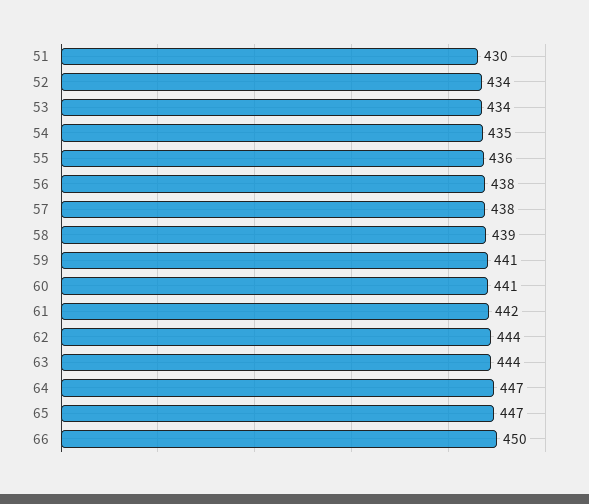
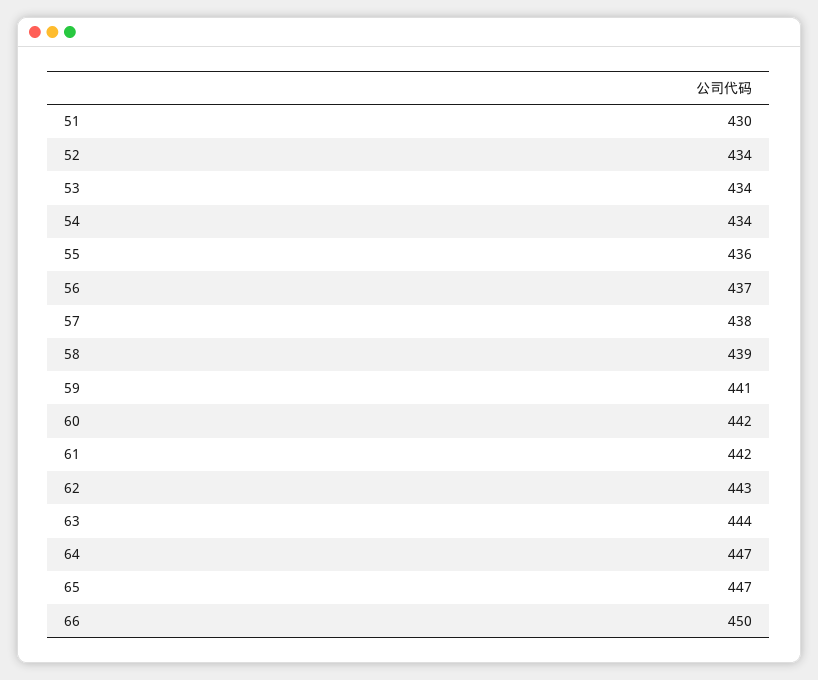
  {
    "51": 430,
    "52": 434,
    "53": 434,
-   "54": 435,
+   "54": 434,
    "55": 436,
-   "56": 438,
+   "56": 437,
    "57": 438,
    "58": 439,
    "59": 441,
-   "60": 441,
+   "60": 442,
    "61": 442,
-   "62": 444,
+   "62": 443,
    "63": 444,
    "64": 447,
    "65": 447,
    "66": 450
  }

